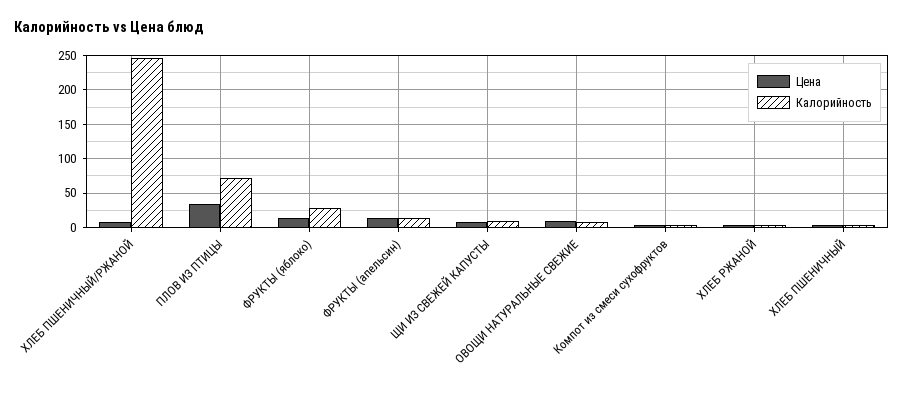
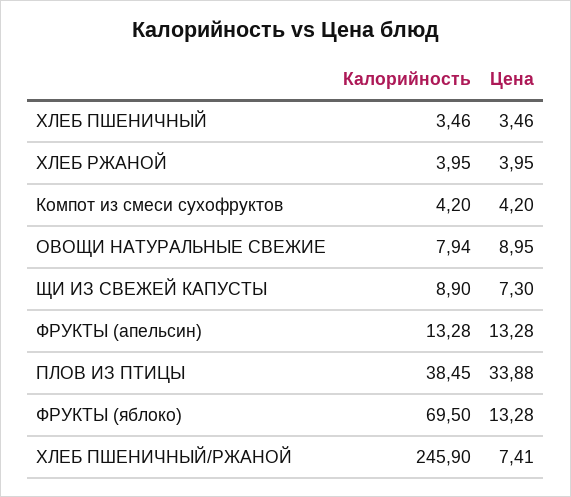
  {
    "Цена": {
      "ХЛЕБ ПШЕНИЧНЫЙ/РЖАНОЙ": 7.41,
      "ПЛОВ ИЗ ПТИЦЫ": 33.88,
      "ФРУКТЫ (яблоко)": 13.28,
      "ФРУКТЫ (апельсин)": 13.28,
      "ЩИ ИЗ СВЕЖЕЙ КАПУСТЫ": 7.3,
      "ОВОЩИ НАТУРАЛЬНЫЕ СВЕЖИЕ": 8.95,
      "Компот из смеси сухофруктов": 4.2,
      "ХЛЕБ РЖАНОЙ": 3.95,
      "ХЛЕБ ПШЕНИЧНЫЙ": 3.46
    },
    "Калорийность": {
      "ХЛЕБ ПШЕНИЧНЫЙ/РЖАНОЙ": 245.9,
-     "ПЛОВ ИЗ ПТИЦЫ": 70,
+     "ПЛОВ ИЗ ПТИЦЫ": 38.45,
-     "ФРУКТЫ (яблоко)": 30,
+     "ФРУКТЫ (яблоко)": 69.5,
      "ФРУКТЫ (апельсин)": 13.28,
      "ЩИ ИЗ СВЕЖЕЙ КАПУСТЫ": 8.9,
      "ОВОЩИ НАТУРАЛЬНЫЕ СВЕЖИЕ": 7.94,
      "Компот из смеси сухофруктов": 4.2,
      "ХЛЕБ РЖАНОЙ": 3.95,
      "ХЛЕБ ПШЕНИЧНЫЙ": 3.46
    }
  }

